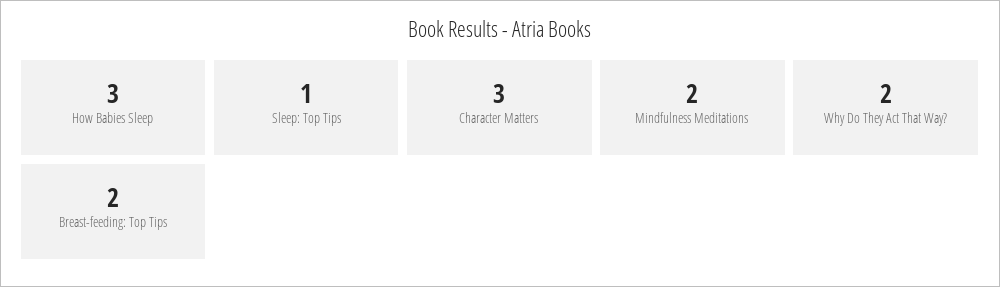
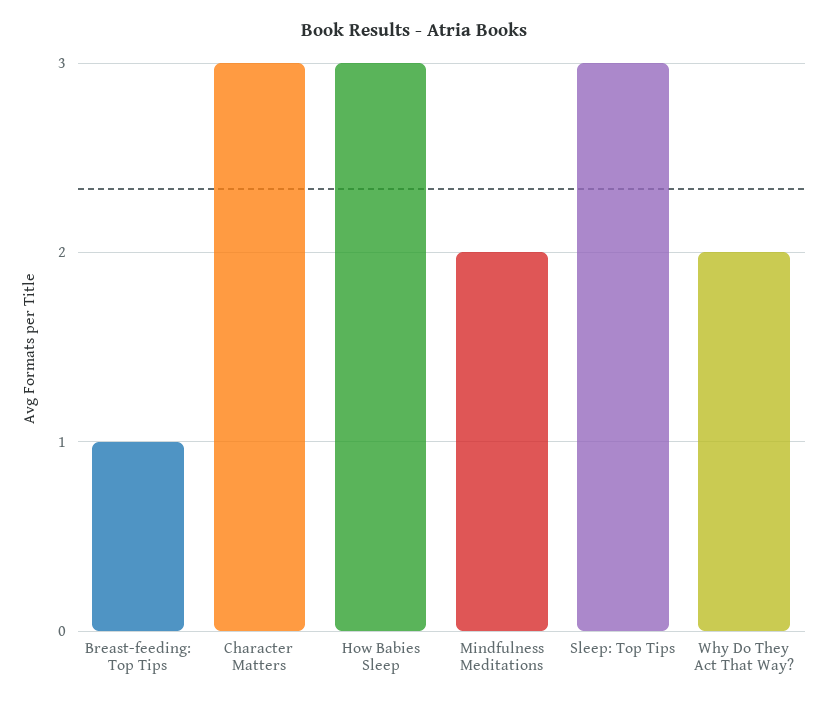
  {
    "How Babies Sleep": 3,
-   "Sleep: Top Tips": 1,
+   "Sleep: Top Tips": 3,
    "Character Matters": 3,
    "Mindfulness Meditations": 2,
    "Why Do They Act That Way?": 2,
-   "Breast-feeding: Top Tips": 2
+   "Breast-feeding: Top Tips": 1
  }

